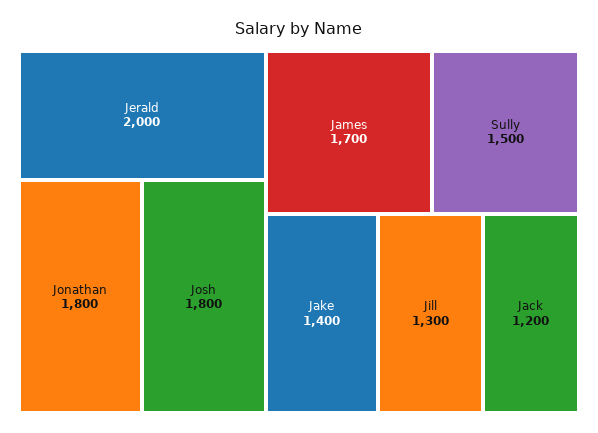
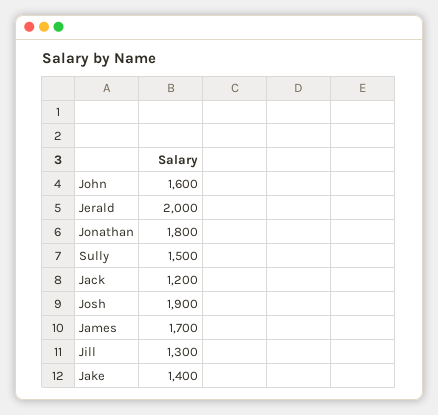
  {
    "Jerald": 2000,
    "Jonathan": 1800,
-   "Josh": 1800,
+   "Josh": 1900,
    "James": 1700,
    "Sully": 1500,
    "Jake": 1400,
    "Jill": 1300,
-   "Jack": 1200
+   "Jack": 1200,
+   "John": 1600
  }

